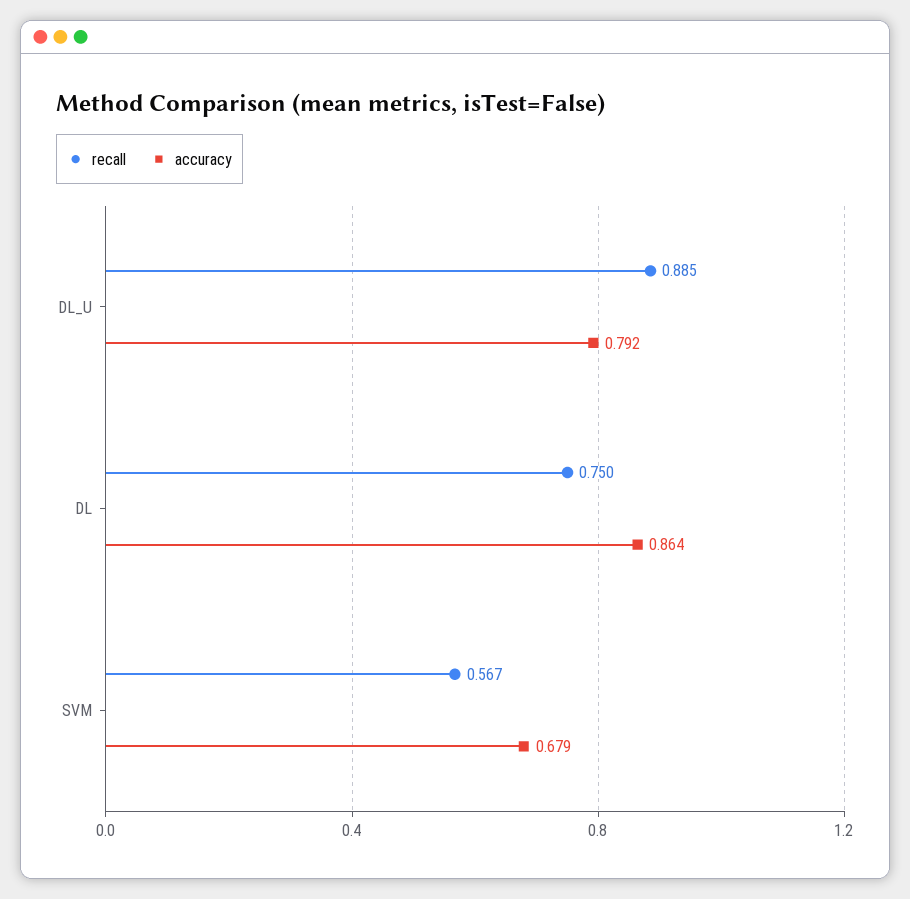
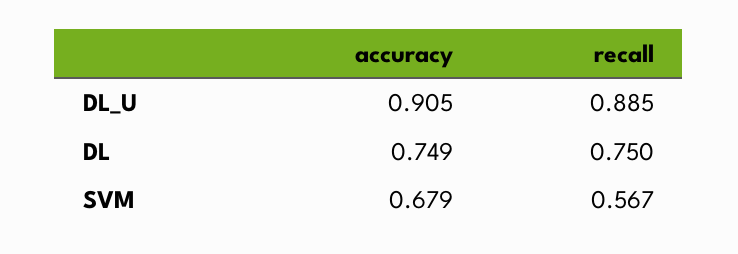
  {
    "recall": {
      "DL_U": 0.885,
      "DL": 0.75,
      "SVM": 0.567
    },
    "accuracy": {
-     "DL_U": 0.792,
+     "DL_U": 0.905,
-     "DL": 0.864,
+     "DL": 0.749,
      "SVM": 0.679
    }
  }

